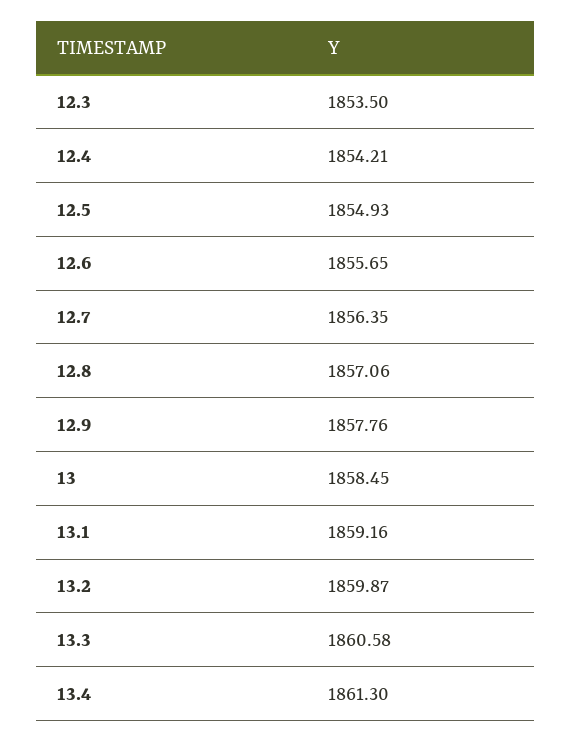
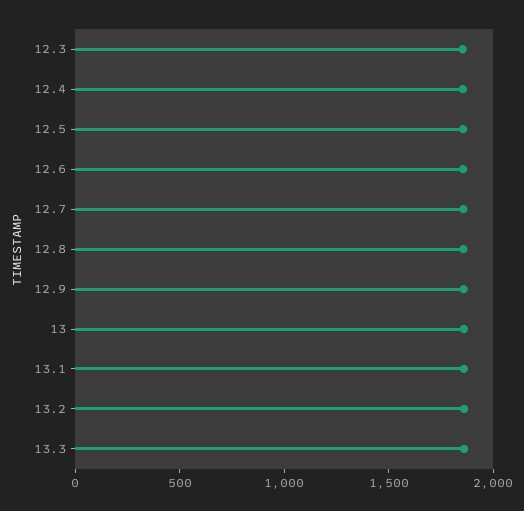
  {
    "12.3": 1853.5,
    "12.4": 1854.21,
    "12.5": 1854.93,
    "12.6": 1855.65,
    "12.7": 1856.35,
    "12.8": 1857.06,
    "12.9": 1857.76,
    "13": 1858.45,
    "13.1": 1859.16,
    "13.2": 1859.87,
-   "13.3": 1860.58,
+   "13.3": 1860.58
-   "13.4": 1861.3
  }

